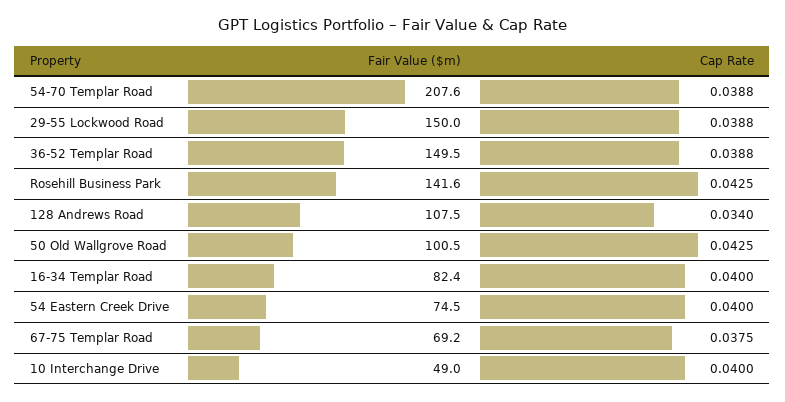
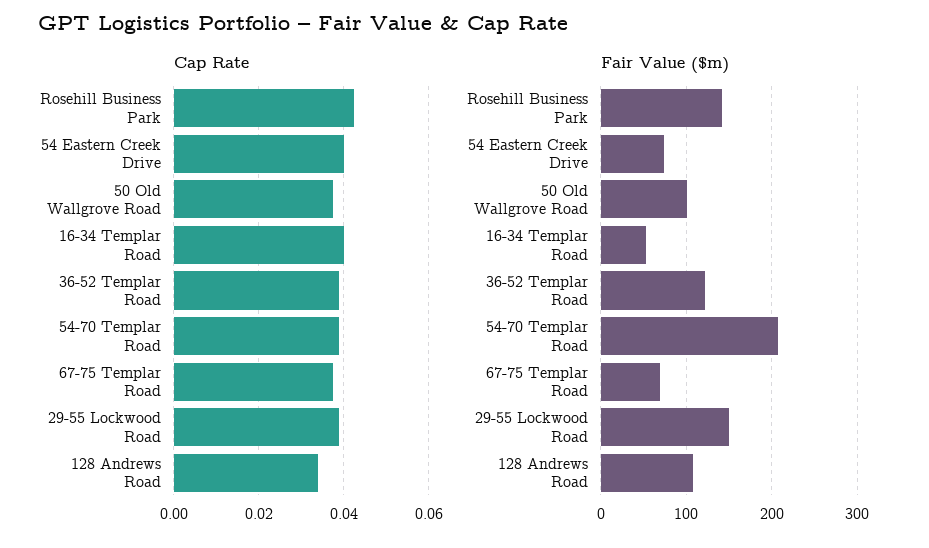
  {
    "Fair Value ($m)": {
      "54-70 Templar Road": 207.6,
      "29-55 Lockwood Road": 150,
-     "36-52 Templar Road": 149.5,
+     "36-52 Templar Road": 120,
      "Rosehill Business Park": 141.6,
      "128 Andrews Road": 107.5,
      "50 Old Wallgrove Road": 100.5,
-     "16-34 Templar Road": 82.4,
+     "16-34 Templar Road": 50,
      "54 Eastern Creek Drive": 74.5,
-     "67-75 Templar Road": 69.2,
+     "67-75 Templar Road": 69.2
-     "10 Interchange Drive": 49
    },
    "Cap Rate": {
      "54-70 Templar Road": 0.0388,
      "29-55 Lockwood Road": 0.0388,
      "36-52 Templar Road": 0.0388,
      "Rosehill Business Park": 0.0425,
      "128 Andrews Road": 0.034,
-     "50 Old Wallgrove Road": 0.0425,
+     "50 Old Wallgrove Road": 0.038,
      "16-34 Templar Road": 0.04,
      "54 Eastern Creek Drive": 0.04,
-     "67-75 Templar Road": 0.0375,
+     "67-75 Templar Road": 0.0375
-     "10 Interchange Drive": 0.04
    }
  }

